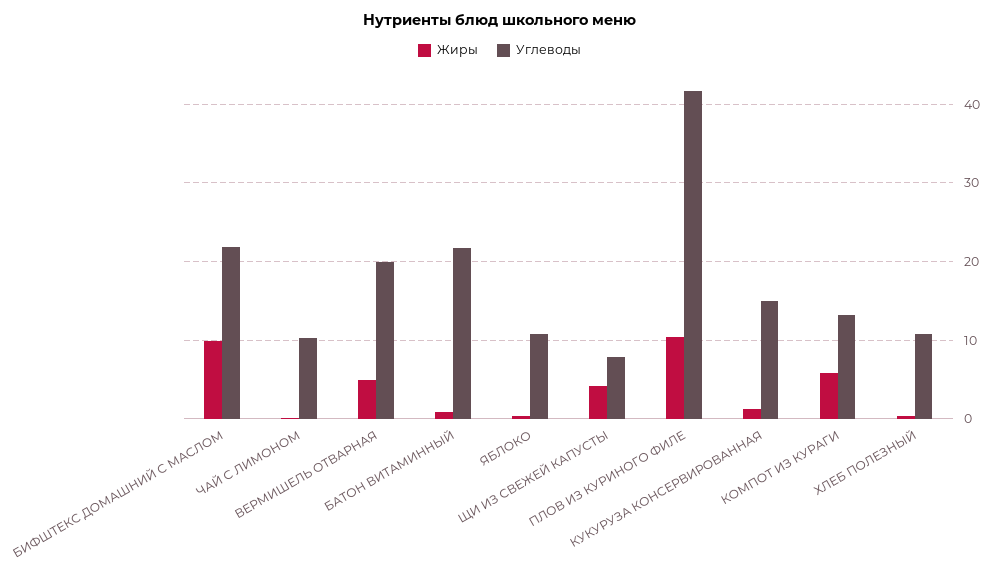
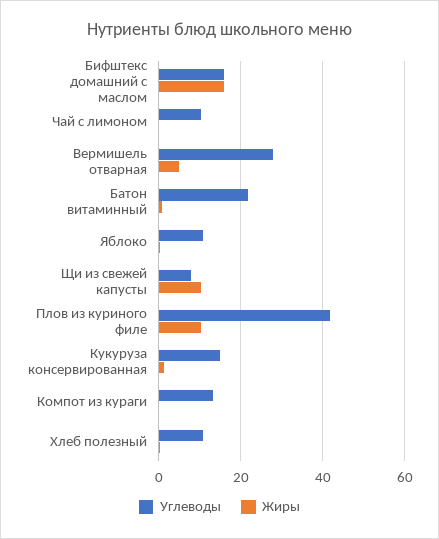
  {
    "Жиры": {
-     "БИФШТЕКС ДОМАШНИЙ С МАСЛОМ": 10,
+     "БИФШТЕКС ДОМАШНИЙ С МАСЛОМ": 16,
      "ЧАЙ С ЛИМОНОМ": 0,
      "ВЕРМИШЕЛЬ ОТВАРНАЯ": 5,
      "БАТОН ВИТАМИННЫЙ": 1,
      "ЯБЛОКО": 0,
-     "ЩИ ИЗ СВЕЖЕЙ КАПУСТЫ": 4,
+     "ЩИ ИЗ СВЕЖЕЙ КАПУСТЫ": 10,
      "ПЛОВ ИЗ КУРИНОГО ФИЛЕ": 10,
      "КУКУРУЗА КОНСЕРВИРОВАННАЯ": 1,
-     "КОМПОТ ИЗ КУРАГИ": 6,
+     "КОМПОТ ИЗ КУРАГИ": 0,
      "ХЛЕБ ПОЛЕЗНЫЙ": 0
    },
    "Углеводы": {
-     "БИФШТЕКС ДОМАШНИЙ С МАСЛОМ": 22,
+     "БИФШТЕКС ДОМАШНИЙ С МАСЛОМ": 16,
      "ЧАЙ С ЛИМОНОМ": 10,
-     "ВЕРМИШЕЛЬ ОТВАРНАЯ": 20,
+     "ВЕРМИШЕЛЬ ОТВАРНАЯ": 28,
      "БАТОН ВИТАМИННЫЙ": 22,
      "ЯБЛОКО": 11,
      "ЩИ ИЗ СВЕЖЕЙ КАПУСТЫ": 8,
      "ПЛОВ ИЗ КУРИНОГО ФИЛЕ": 42,
      "КУКУРУЗА КОНСЕРВИРОВАННАЯ": 15,
      "КОМПОТ ИЗ КУРАГИ": 13,
      "ХЛЕБ ПОЛЕЗНЫЙ": 11
    }
  }

